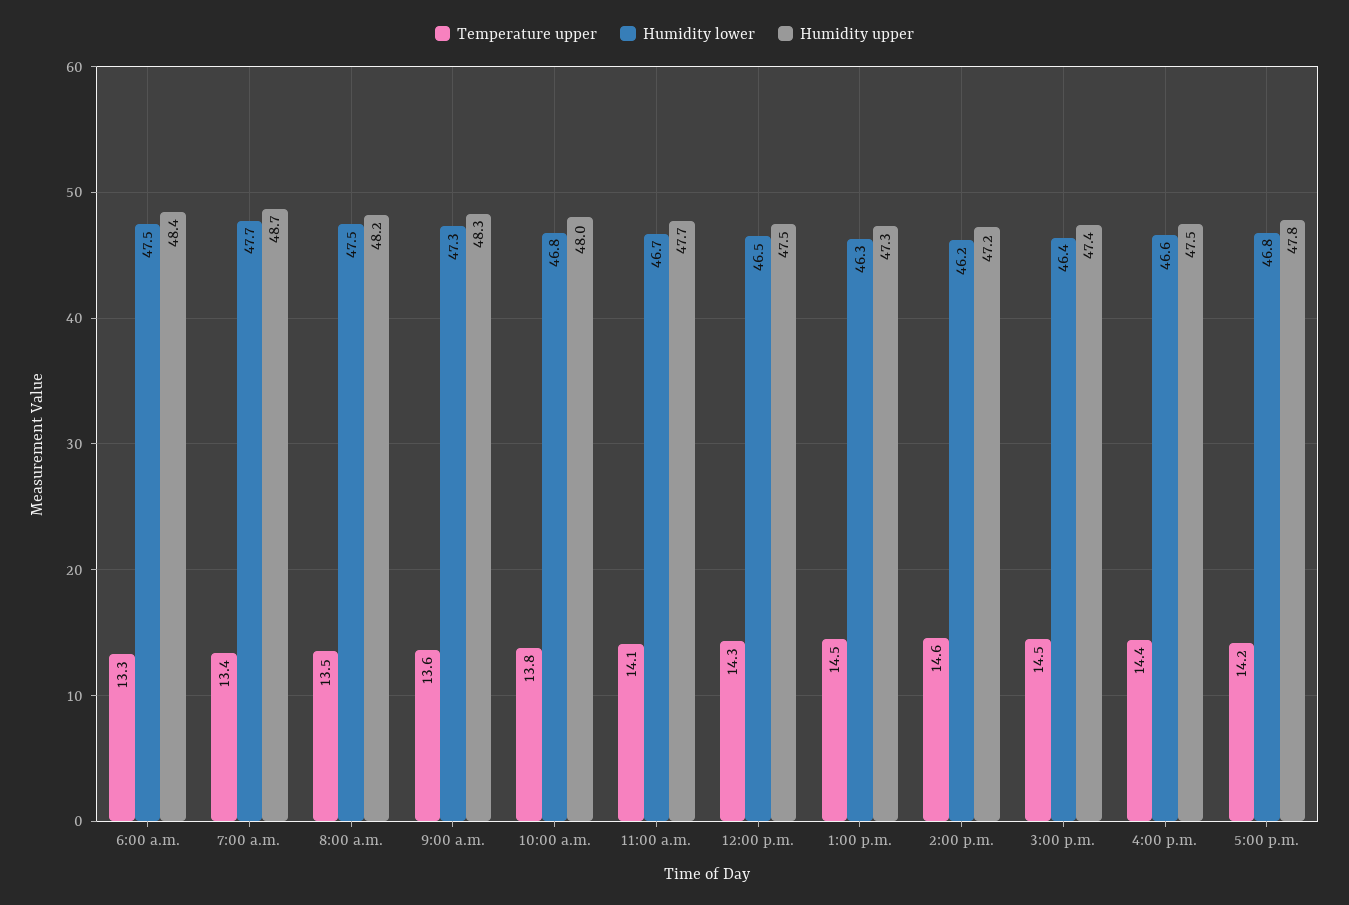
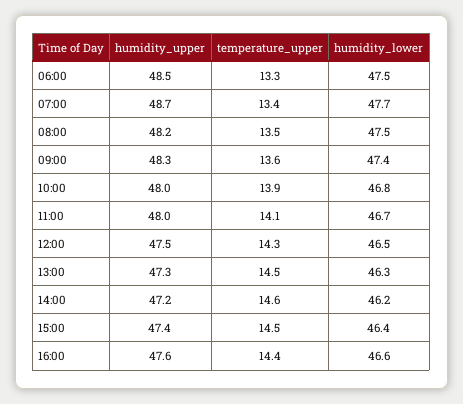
  {
    "Temperature upper": {
      "6:00 a.m.": 13.3,
      "7:00 a.m.": 13.4,
      "8:00 a.m.": 13.5,
      "9:00 a.m.": 13.6,
-     "10:00 a.m.": 13.8,
+     "10:00 a.m.": 13.9,
      "11:00 a.m.": 14.1,
      "12:00 p.m.": 14.3,
      "1:00 p.m.": 14.5,
      "2:00 p.m.": 14.6,
      "3:00 p.m.": 14.5,
-     "4:00 p.m.": 14.4,
+     "4:00 p.m.": 14.4
-     "5:00 p.m.": 14.2
    },
    "Humidity lower": {
      "6:00 a.m.": 47.5,
      "7:00 a.m.": 47.7,
      "8:00 a.m.": 47.5,
-     "9:00 a.m.": 47.3,
+     "9:00 a.m.": 47.4,
      "10:00 a.m.": 46.8,
      "11:00 a.m.": 46.7,
      "12:00 p.m.": 46.5,
      "1:00 p.m.": 46.3,
      "2:00 p.m.": 46.2,
      "3:00 p.m.": 46.4,
-     "4:00 p.m.": 46.6,
+     "4:00 p.m.": 46.6
-     "5:00 p.m.": 46.8
    },
    "Humidity upper": {
-     "6:00 a.m.": 48.4,
+     "6:00 a.m.": 48.5,
      "7:00 a.m.": 48.7,
      "8:00 a.m.": 48.2,
      "9:00 a.m.": 48.3,
      "10:00 a.m.": 48,
-     "11:00 a.m.": 47.7,
+     "11:00 a.m.": 48,
      "12:00 p.m.": 47.5,
      "1:00 p.m.": 47.3,
      "2:00 p.m.": 47.2,
      "3:00 p.m.": 47.4,
-     "4:00 p.m.": 47.5,
+     "4:00 p.m.": 47.6
-     "5:00 p.m.": 47.8
    }
  }

